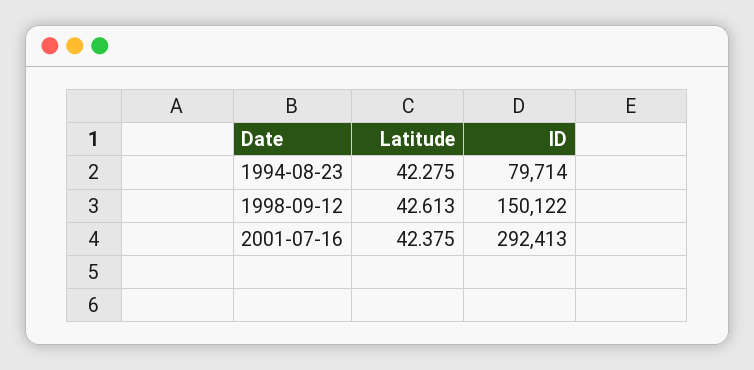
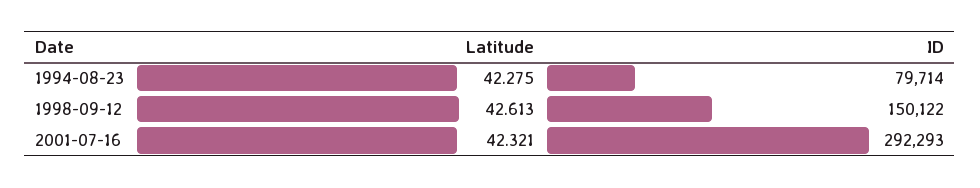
  {
    "Latitude": {
      "1994-08-23": 42.275,
      "1998-09-12": 42.613,
-     "2001-07-16": 42.375
+     "2001-07-16": 42.321
    },
    "ID": {
      "1994-08-23": 79714,
      "1998-09-12": 150122,
-     "2001-07-16": 292413
+     "2001-07-16": 292293
    }
  }

